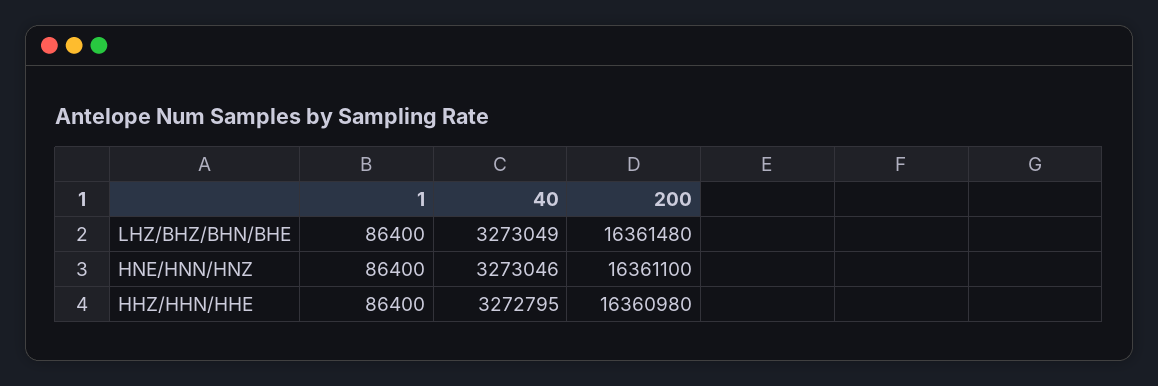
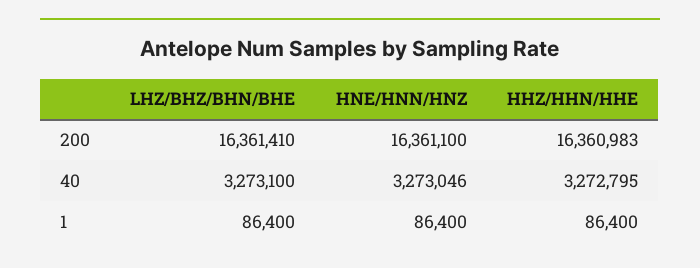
  {
    "1": {
      "LHZ/BHZ/BHN/BHE": 86400,
      "HNE/HNN/HNZ": 86400,
      "HHZ/HHN/HHE": 86400
    },
    "40": {
-     "LHZ/BHZ/BHN/BHE": 3273049,
+     "LHZ/BHZ/BHN/BHE": 3273100,
      "HNE/HNN/HNZ": 3273046,
      "HHZ/HHN/HHE": 3272795
    },
    "200": {
-     "LHZ/BHZ/BHN/BHE": 16361480,
+     "LHZ/BHZ/BHN/BHE": 16361410,
      "HNE/HNN/HNZ": 16361100,
-     "HHZ/HHN/HHE": 16360980
+     "HHZ/HHN/HHE": 16360983
    }
  }

